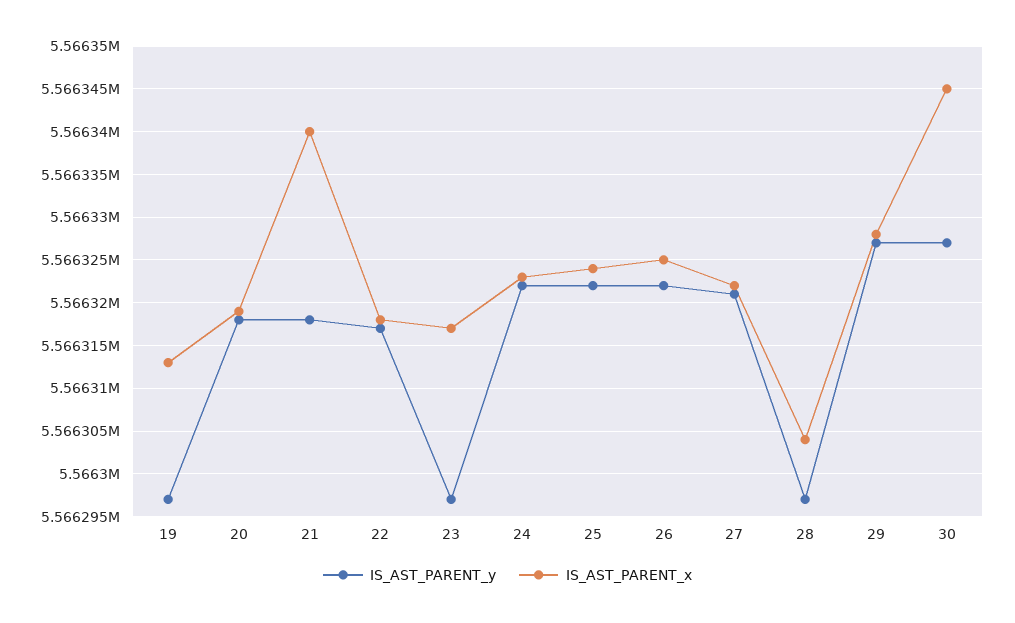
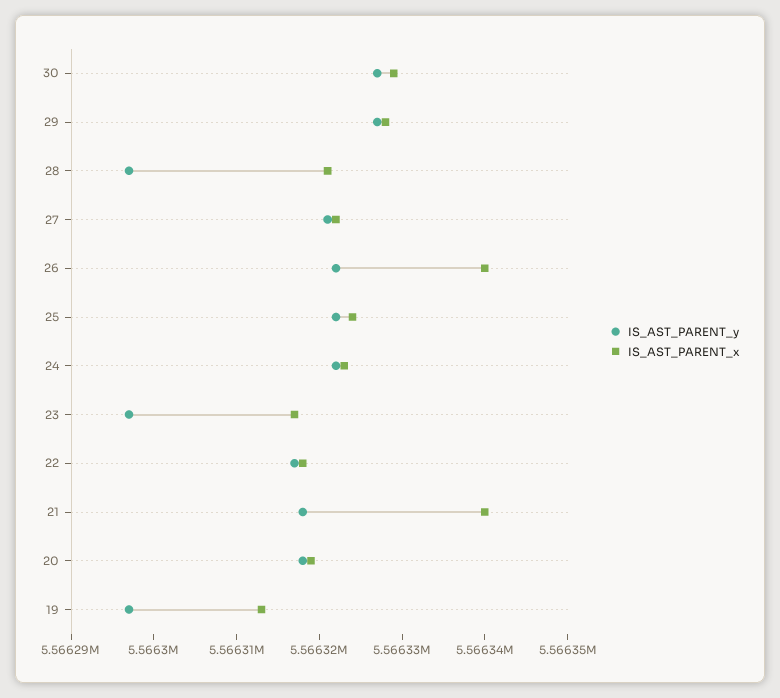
  {
    "IS_AST_PARENT_y": {
      "19": 5566297,
      "20": 5566318,
      "21": 5566318,
      "22": 5566317,
      "23": 5566297,
      "24": 5566322,
      "25": 5566322,
      "26": 5566322,
      "27": 5566321,
      "28": 5566297,
      "29": 5566327,
      "30": 5566327
    },
    "IS_AST_PARENT_x": {
      "19": 5566313,
      "20": 5566319,
      "21": 5566340,
      "22": 5566318,
      "23": 5566317,
      "24": 5566323,
      "25": 5566324,
-     "26": 5566325,
+     "26": 5566340,
      "27": 5566322,
-     "28": 5566304,
+     "28": 5566321,
      "29": 5566328,
-     "30": 5566345
+     "30": 5566329
    }
  }

